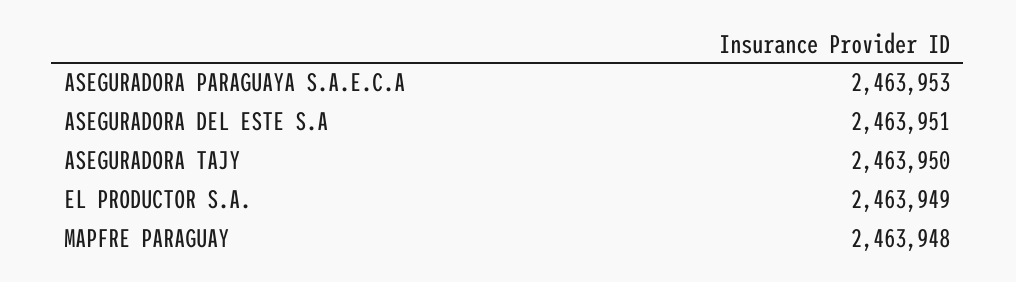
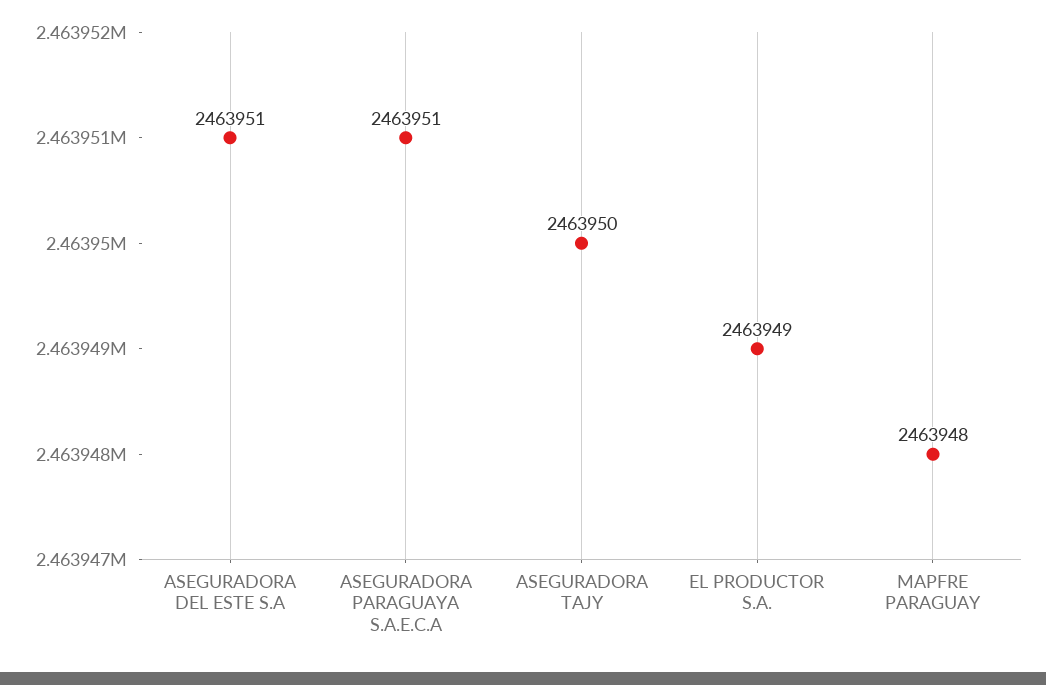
  {
-   "ASEGURADORA PARAGUAYA S.A.E.C.A": 2463953,
+   "ASEGURADORA PARAGUAYA S.A.E.C.A": 2463951,
    "ASEGURADORA DEL ESTE S.A": 2463951,
    "ASEGURADORA TAJY": 2463950,
    "EL PRODUCTOR S.A.": 2463949,
    "MAPFRE PARAGUAY": 2463948
  }

